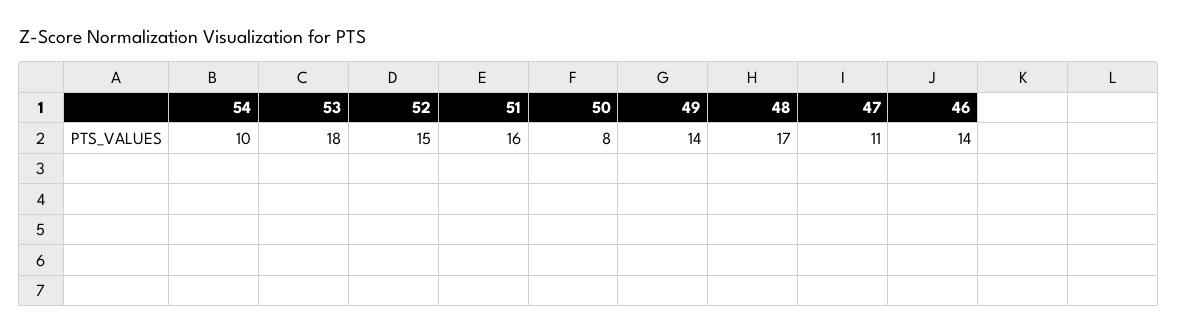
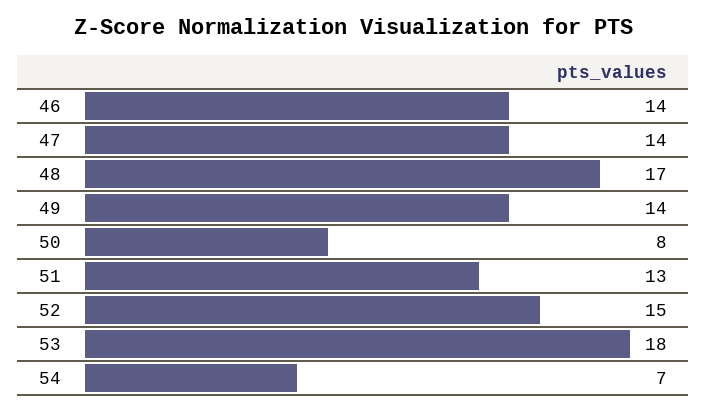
  {
-   "54": 10,
+   "54": 7,
    "53": 18,
    "52": 15,
-   "51": 16,
+   "51": 13,
    "50": 8,
    "49": 14,
    "48": 17,
-   "47": 11,
+   "47": 14,
    "46": 14
  }

